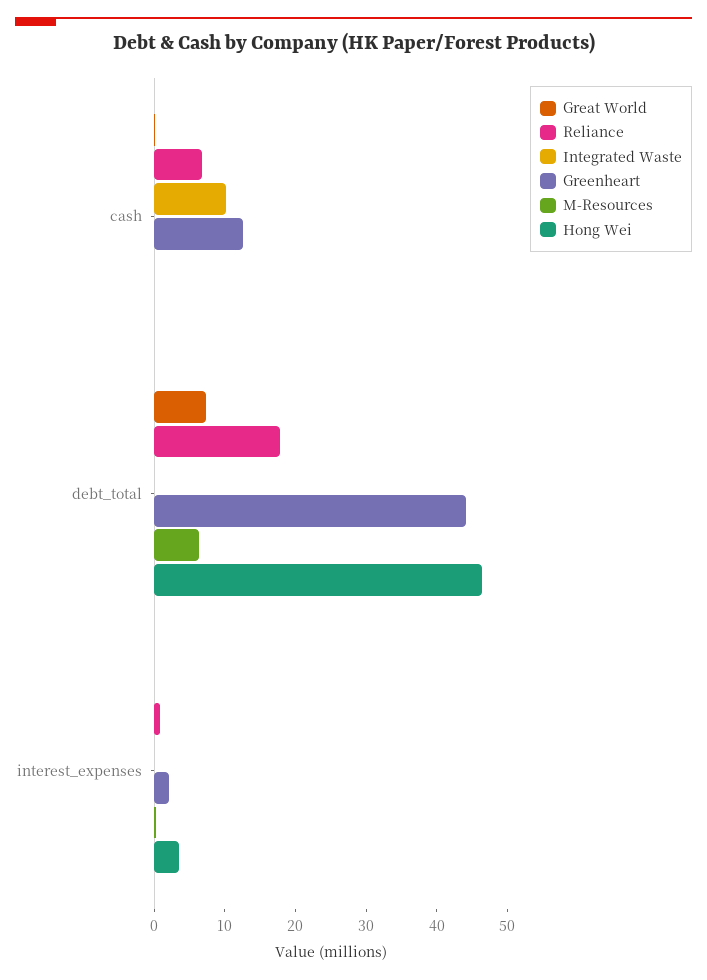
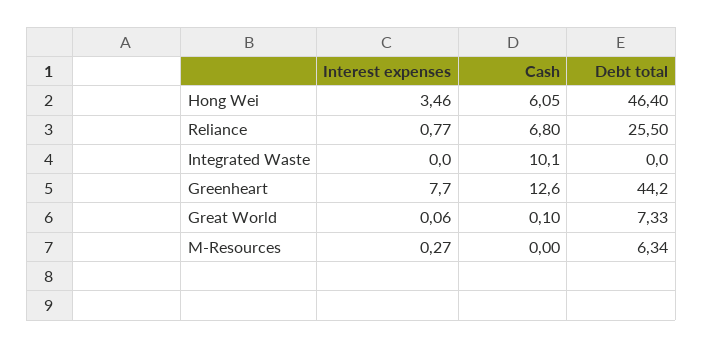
  {
    "Great World": {
      "cash": 0.1,
      "debt_total": 7.33,
      "interest_expenses": 0.06
    },
    "Reliance": {
      "cash": 6.8,
-     "debt_total": 18,
+     "debt_total": 25.5,
      "interest_expenses": 0.77
    },
    "Integrated Waste": {
      "cash": 10.1,
      "debt_total": 0,
      "interest_expenses": 0
    },
    "Greenheart": {
      "cash": 12.6,
      "debt_total": 44.2,
-     "interest_expenses": 2
+     "interest_expenses": 7.7
    },
    "M-Resources": {
      "cash": 0,
      "debt_total": 6.34,
      "interest_expenses": 0.27
    },
    "Hong Wei": {
-     "cash": 0,
+     "cash": 6.05,
      "debt_total": 46.4,
      "interest_expenses": 3.46
    }
  }

